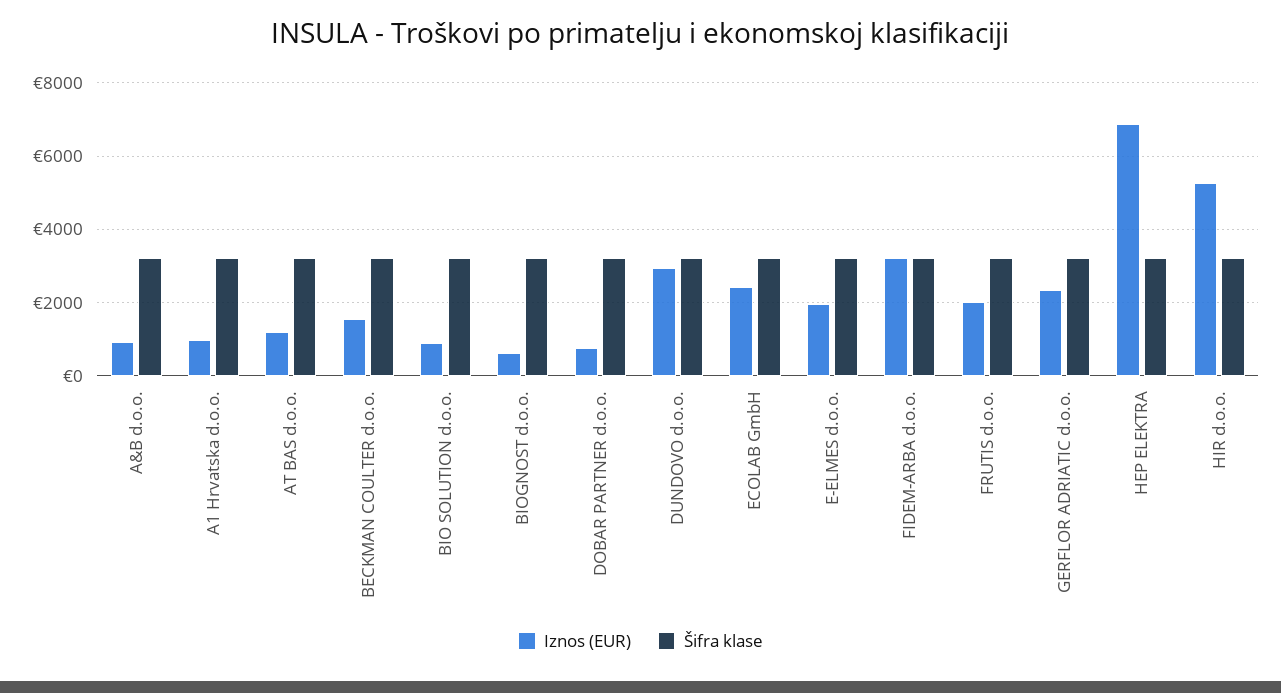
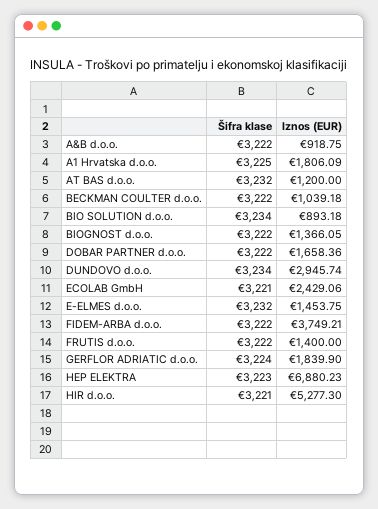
  {
    "Iznos (EUR)": {
      "A&B d.o.o.": 918.75,
-     "A1 Hrvatska d.o.o.": 1000,
+     "A1 Hrvatska d.o.o.": 1806.09,
      "AT BAS d.o.o.": 1200,
-     "BECKMAN COULTER d.o.o.": 1600,
+     "BECKMAN COULTER d.o.o.": 1039.18,
      "BIO SOLUTION d.o.o.": 893.18,
-     "BIOGNOST d.o.o.": 600,
+     "BIOGNOST d.o.o.": 1366.05,
-     "DOBAR PARTNER d.o.o.": 800,
+     "DOBAR PARTNER d.o.o.": 1658.36,
      "DUNDOVO d.o.o.": 2945.74,
      "ECOLAB GmbH": 2429.06,
-     "E-ELMES d.o.o.": 2000,
+     "E-ELMES d.o.o.": 1453.75,
-     "FIDEM-ARBA d.o.o.": 3200,
+     "FIDEM-ARBA d.o.o.": 3749.21,
-     "FRUTIS d.o.o.": 2000,
+     "FRUTIS d.o.o.": 1400,
-     "GERFLOR ADRIATIC d.o.o.": 2400,
+     "GERFLOR ADRIATIC d.o.o.": 1839.9,
      "HEP ELEKTRA": 6880.23,
      "HIR d.o.o.": 5277.3
    },
    "Šifra klase": {
      "A&B d.o.o.": 3222,
      "A1 Hrvatska d.o.o.": 3225,
      "AT BAS d.o.o.": 3232,
      "BECKMAN COULTER d.o.o.": 3222,
      "BIO SOLUTION d.o.o.": 3234,
      "BIOGNOST d.o.o.": 3222,
      "DOBAR PARTNER d.o.o.": 3222,
      "DUNDOVO d.o.o.": 3234,
      "ECOLAB GmbH": 3221,
      "E-ELMES d.o.o.": 3232,
      "FIDEM-ARBA d.o.o.": 3222,
      "FRUTIS d.o.o.": 3222,
      "GERFLOR ADRIATIC d.o.o.": 3224,
      "HEP ELEKTRA": 3223,
      "HIR d.o.o.": 3221
    }
  }

